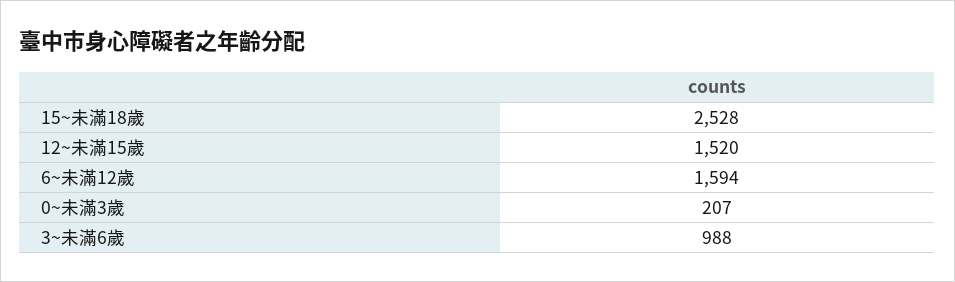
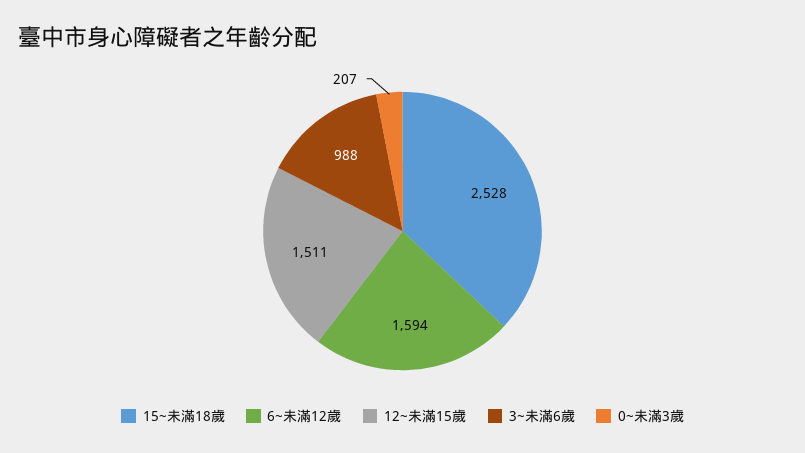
  {
    "15~未滿18歲": 2528,
-   "12~未滿15歲": 1520,
+   "12~未滿15歲": 1511,
    "6~未滿12歲": 1594,
    "0~未滿3歲": 207,
    "3~未滿6歲": 988
  }

